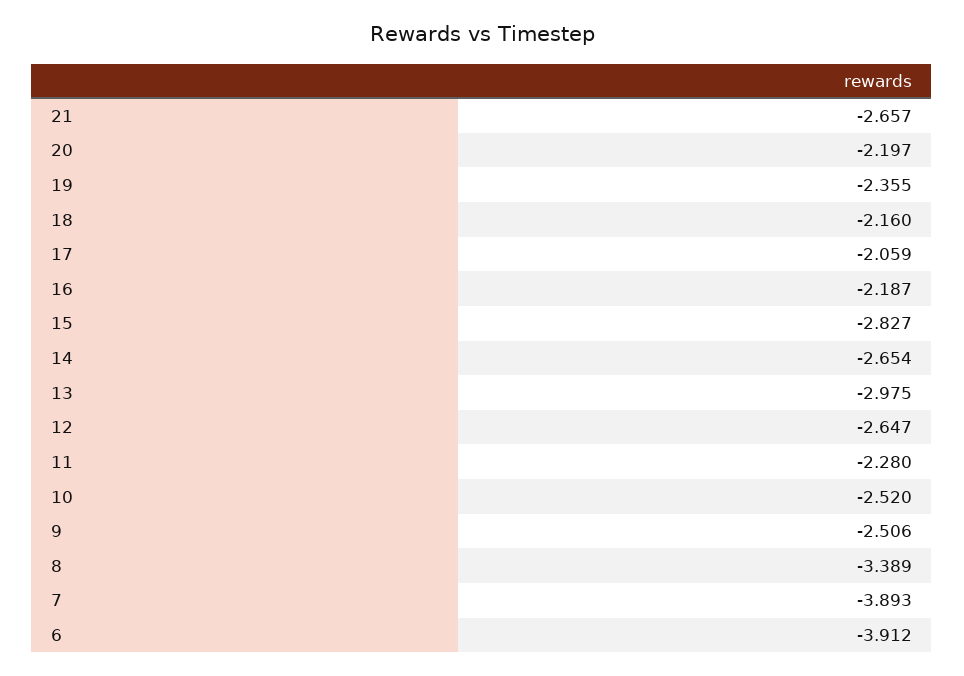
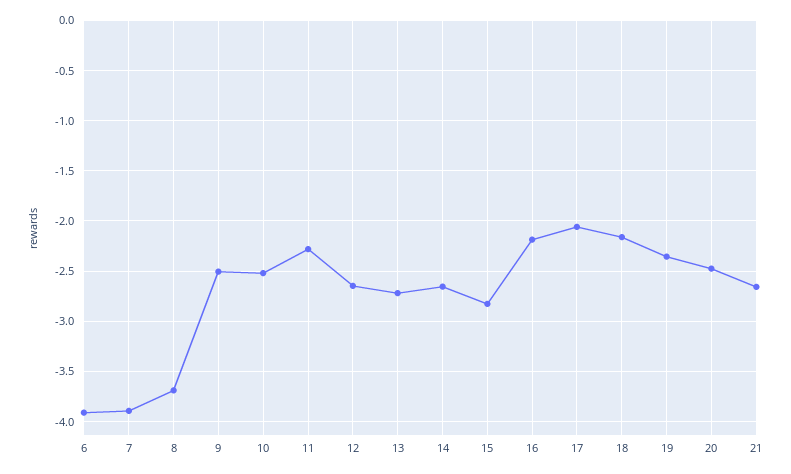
  {
    "21": -2.657,
-   "20": -2.197,
+   "20": -2.5,
    "19": -2.355,
    "18": -2.16,
    "17": -2.059,
    "16": -2.187,
    "15": -2.827,
    "14": -2.654,
-   "13": -2.975,
+   "13": -2.7,
    "12": -2.647,
    "11": -2.28,
    "10": -2.52,
    "9": -2.506,
-   "8": -3.389,
+   "8": -3.7,
    "7": -3.893,
    "6": -3.912
  }

